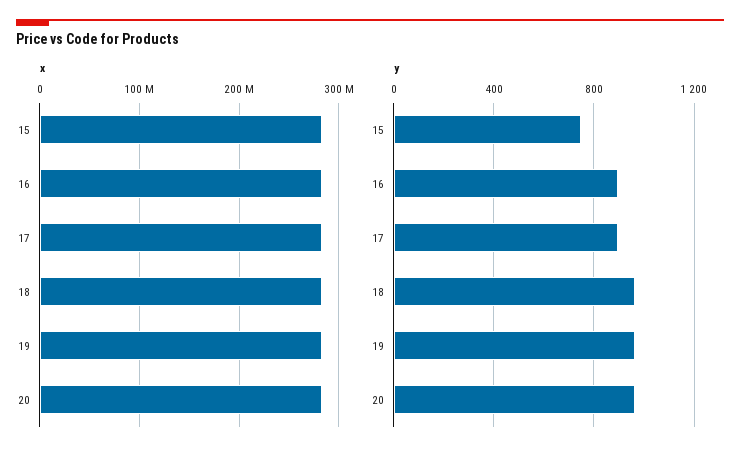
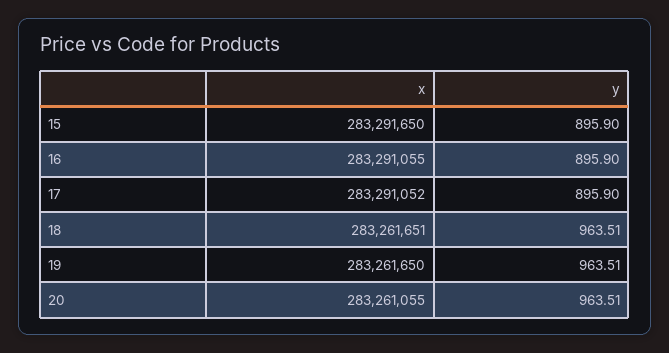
  {
    "x": {
      "15": 283291650,
      "16": 283291055,
      "17": 283291052,
      "18": 283261651,
      "19": 283261650,
      "20": 283261055
    },
    "y": {
-     "15": 750,
+     "15": 895.9,
      "16": 895.9,
      "17": 895.9,
      "18": 963.51,
      "19": 963.51,
      "20": 963.51
    }
  }

